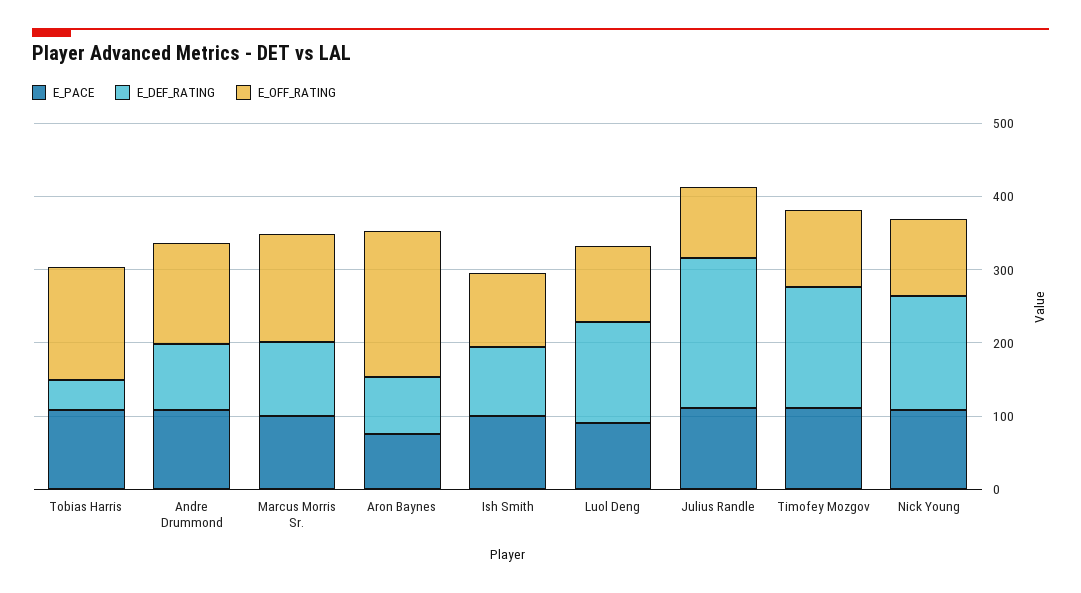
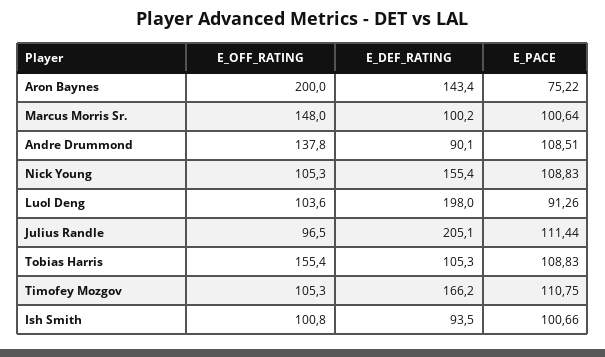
  {
    "E_PACE": {
      "Tobias Harris": 108.83,
      "Andre Drummond": 108.51,
      "Marcus Morris Sr.": 100.64,
      "Aron Baynes": 75.22,
      "Ish Smith": 100.66,
      "Luol Deng": 91.26,
      "Julius Randle": 111.44,
      "Timofey Mozgov": 110.75,
      "Nick Young": 108.83
    },
    "E_DEF_RATING": {
-     "Tobias Harris": 40,
+     "Tobias Harris": 105.3,
      "Andre Drummond": 90.1,
      "Marcus Morris Sr.": 100.2,
-     "Aron Baynes": 80,
+     "Aron Baynes": 143.4,
      "Ish Smith": 93.5,
-     "Luol Deng": 140,
+     "Luol Deng": 198,
      "Julius Randle": 205.1,
      "Timofey Mozgov": 166.2,
      "Nick Young": 155.4
    },
    "E_OFF_RATING": {
      "Tobias Harris": 155.4,
      "Andre Drummond": 137.8,
      "Marcus Morris Sr.": 148,
      "Aron Baynes": 200,
      "Ish Smith": 100.8,
      "Luol Deng": 103.6,
      "Julius Randle": 96.5,
      "Timofey Mozgov": 105.3,
      "Nick Young": 105.3
    }
  }

